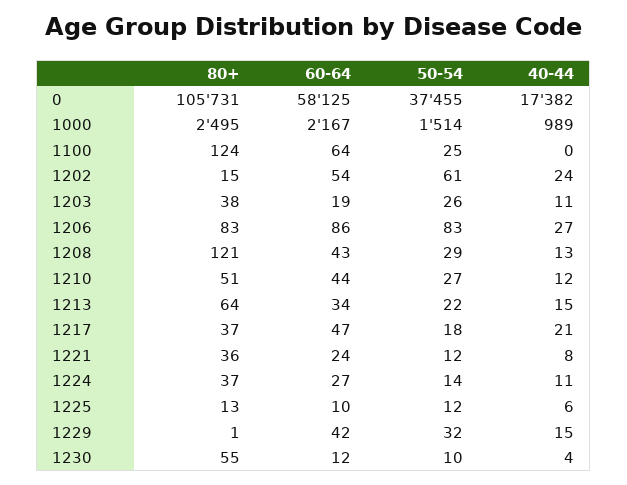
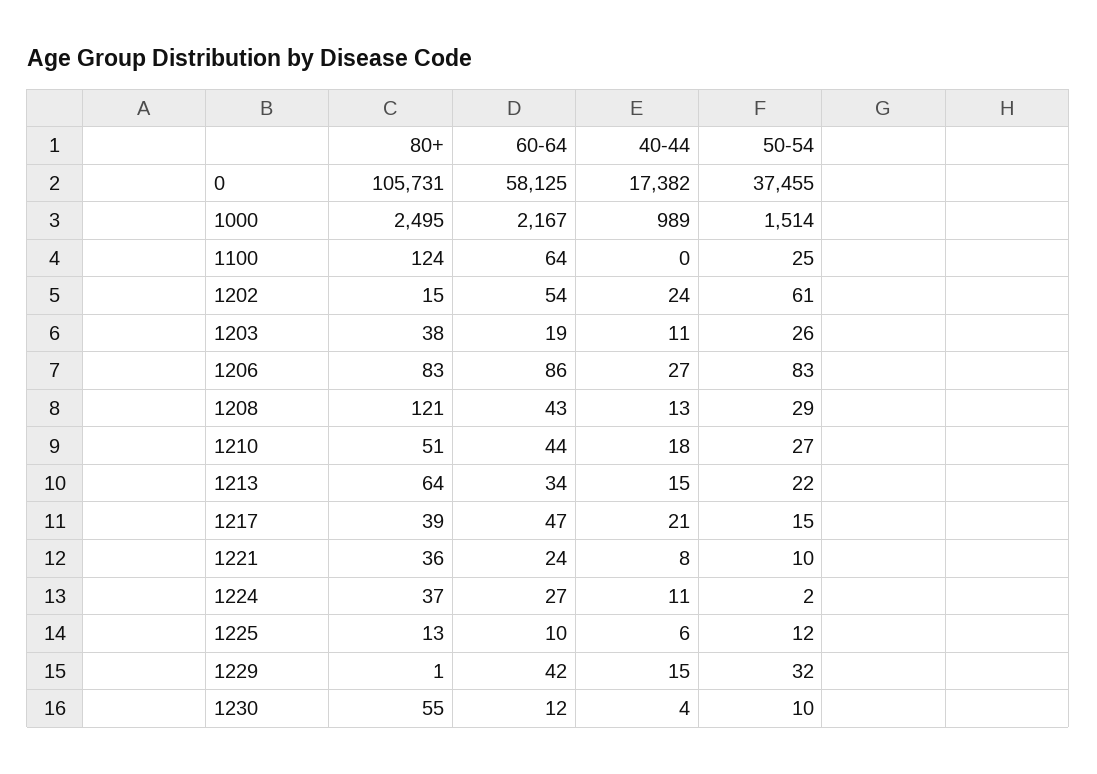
  {
    "80+": {
      "0": 105731,
      "1000": 2495,
      "1100": 124,
      "1202": 15,
      "1203": 38,
      "1206": 83,
      "1208": 121,
      "1210": 51,
      "1213": 64,
-     "1217": 37,
+     "1217": 39,
      "1221": 36,
      "1224": 37,
      "1225": 13,
      "1229": 1,
      "1230": 55
    },
    "60-64": {
      "0": 58125,
      "1000": 2167,
      "1100": 64,
      "1202": 54,
      "1203": 19,
      "1206": 86,
      "1208": 43,
      "1210": 44,
      "1213": 34,
      "1217": 47,
      "1221": 24,
      "1224": 27,
      "1225": 10,
      "1229": 42,
      "1230": 12
    },
    "50-54": {
      "0": 37455,
      "1000": 1514,
      "1100": 25,
      "1202": 61,
      "1203": 26,
      "1206": 83,
      "1208": 29,
      "1210": 27,
      "1213": 22,
-     "1217": 18,
+     "1217": 15,
-     "1221": 12,
+     "1221": 10,
-     "1224": 14,
+     "1224": 2,
      "1225": 12,
      "1229": 32,
      "1230": 10
    },
    "40-44": {
      "0": 17382,
      "1000": 989,
      "1100": 0,
      "1202": 24,
      "1203": 11,
      "1206": 27,
      "1208": 13,
-     "1210": 12,
+     "1210": 18,
      "1213": 15,
      "1217": 21,
      "1221": 8,
      "1224": 11,
      "1225": 6,
      "1229": 15,
      "1230": 4
    }
  }

